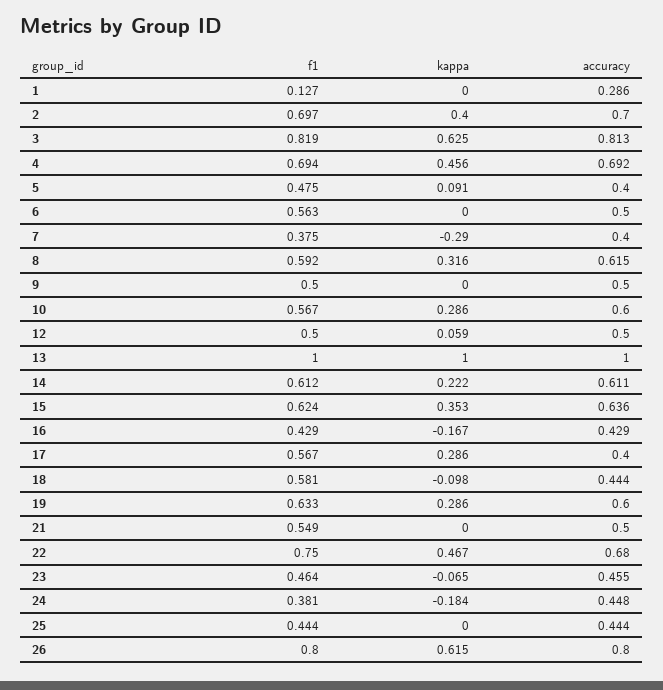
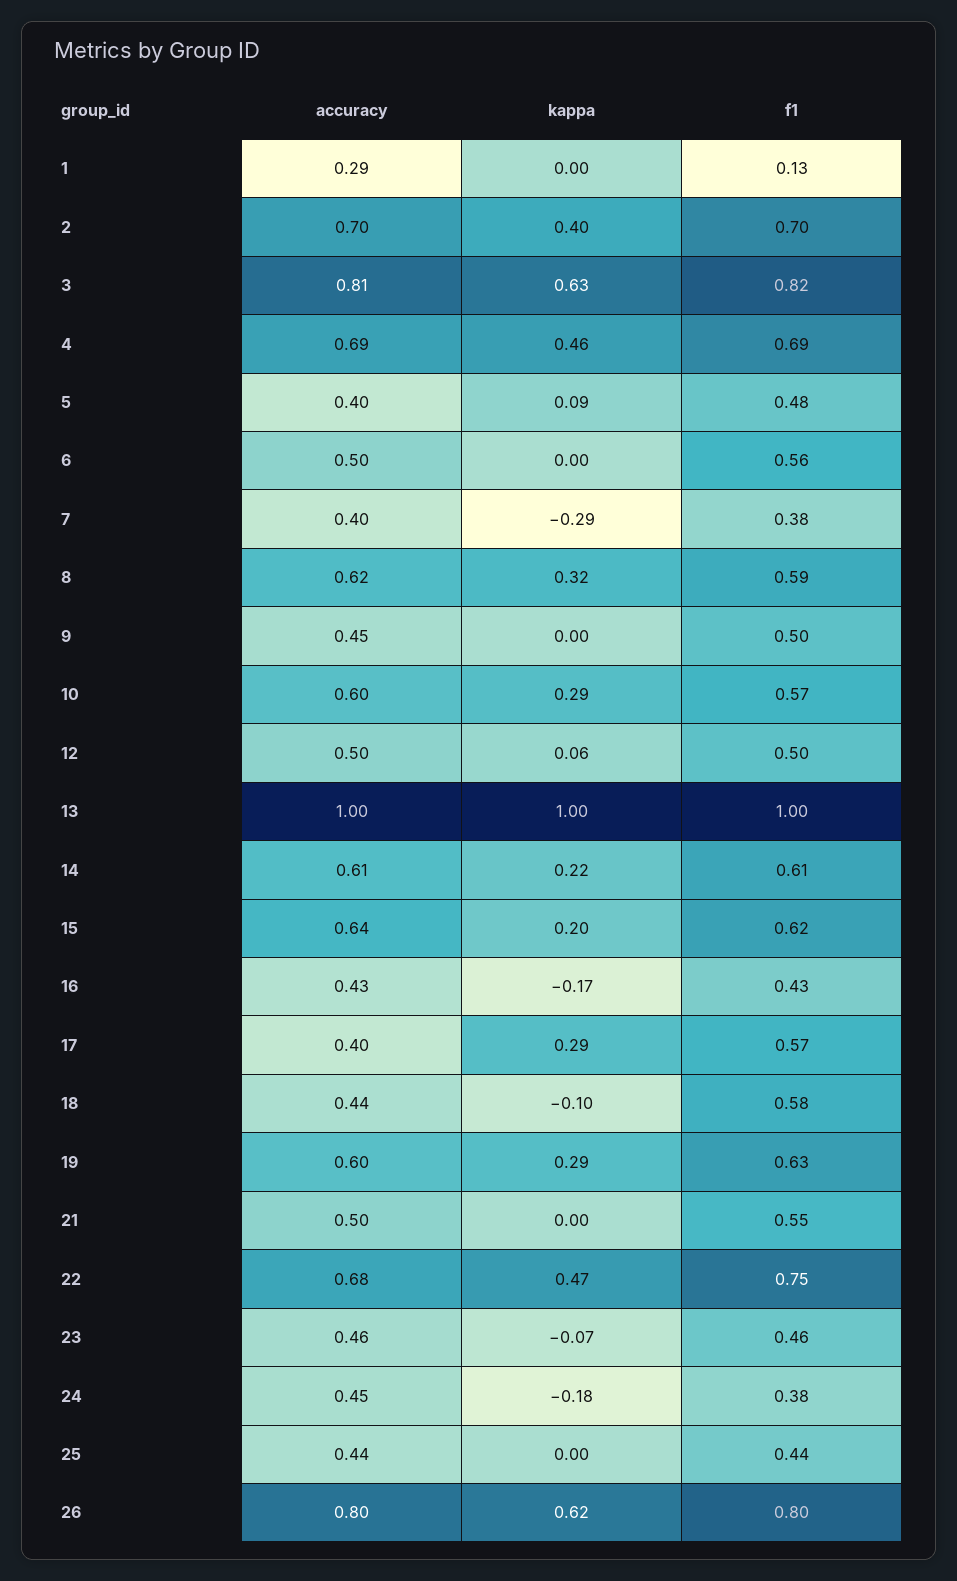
  {
    "f1": {
      "1": 0.127,
      "2": 0.697,
      "3": 0.819,
      "4": 0.694,
      "5": 0.475,
      "6": 0.563,
      "7": 0.375,
      "8": 0.592,
      "9": 0.5,
      "10": 0.567,
      "12": 0.5,
      "13": 1,
      "14": 0.612,
      "15": 0.624,
      "16": 0.429,
      "17": 0.567,
      "18": 0.581,
      "19": 0.633,
      "21": 0.549,
      "22": 0.75,
      "23": 0.464,
      "24": 0.381,
      "25": 0.444,
      "26": 0.8
    },
    "kappa": {
      "1": 0,
      "2": 0.4,
      "3": 0.625,
      "4": 0.456,
      "5": 0.091,
      "6": 0,
      "7": -0.29,
      "8": 0.316,
      "9": 0,
      "10": 0.286,
      "12": 0.059,
      "13": 1,
      "14": 0.222,
-     "15": 0.353,
+     "15": 0.2,
      "16": -0.167,
      "17": 0.286,
      "18": -0.098,
      "19": 0.286,
      "21": 0,
      "22": 0.467,
      "23": -0.065,
      "24": -0.184,
      "25": 0,
      "26": 0.615
    },
    "accuracy": {
      "1": 0.286,
      "2": 0.7,
      "3": 0.813,
      "4": 0.692,
      "5": 0.4,
      "6": 0.5,
      "7": 0.4,
      "8": 0.615,
-     "9": 0.5,
+     "9": 0.45,
      "10": 0.6,
      "12": 0.5,
      "13": 1,
      "14": 0.611,
      "15": 0.636,
      "16": 0.429,
      "17": 0.4,
      "18": 0.444,
      "19": 0.6,
      "21": 0.5,
      "22": 0.68,
      "23": 0.455,
      "24": 0.448,
      "25": 0.444,
      "26": 0.8
    }
  }

